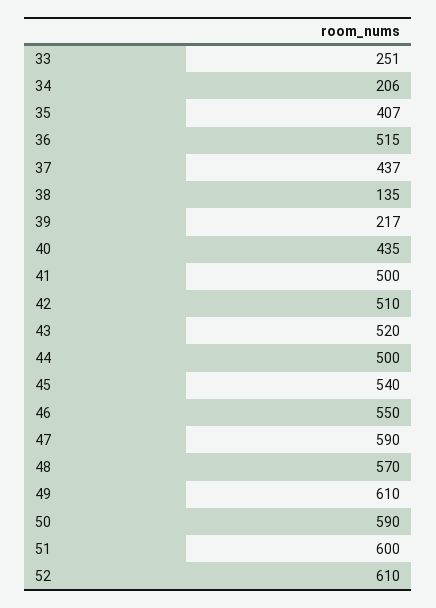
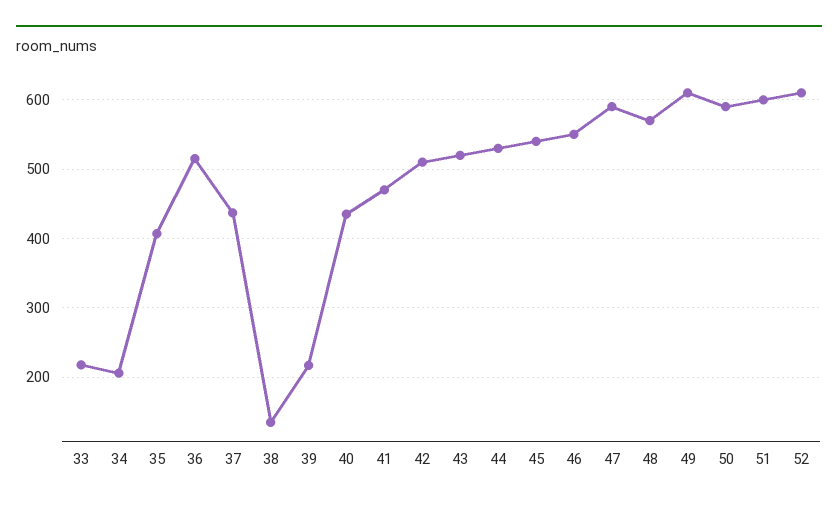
  {
-   "33": 251,
+   "33": 220,
    "34": 206,
    "35": 407,
    "36": 515,
    "37": 437,
    "38": 135,
    "39": 217,
    "40": 435,
-   "41": 500,
+   "41": 470,
    "42": 510,
    "43": 520,
-   "44": 500,
+   "44": 530,
    "45": 540,
    "46": 550,
    "47": 590,
    "48": 570,
    "49": 610,
    "50": 590,
    "51": 600,
    "52": 610
  }

